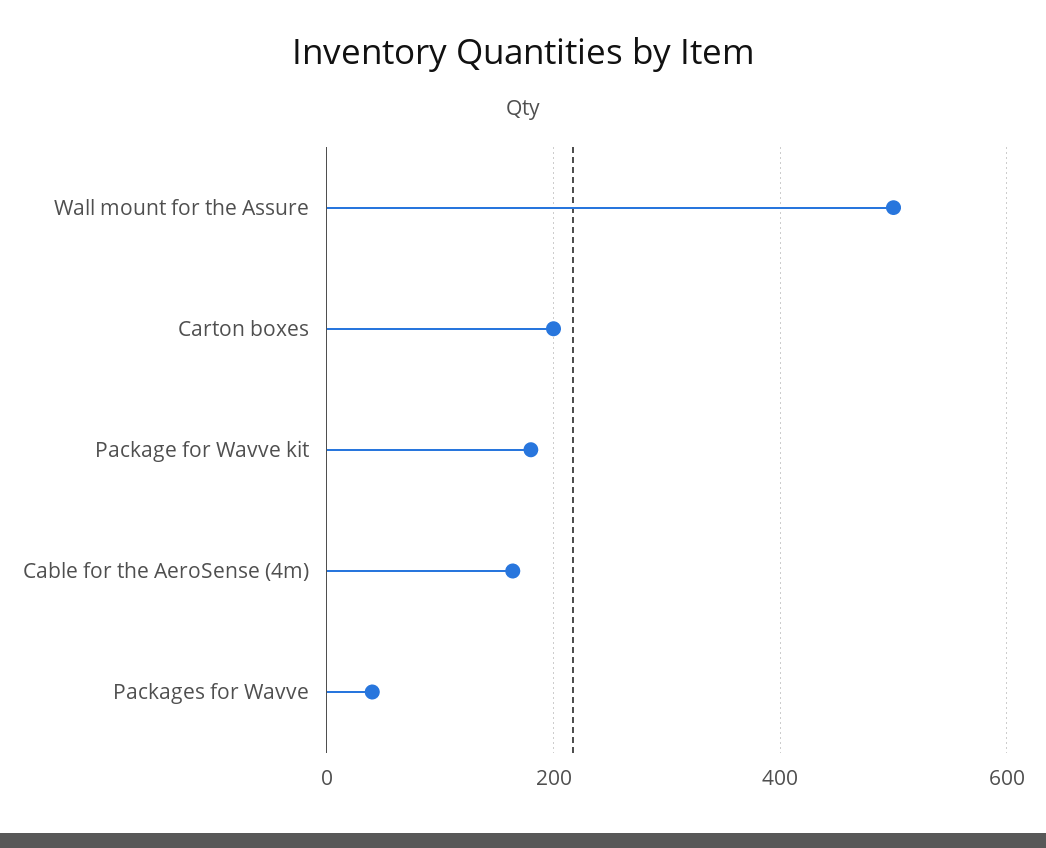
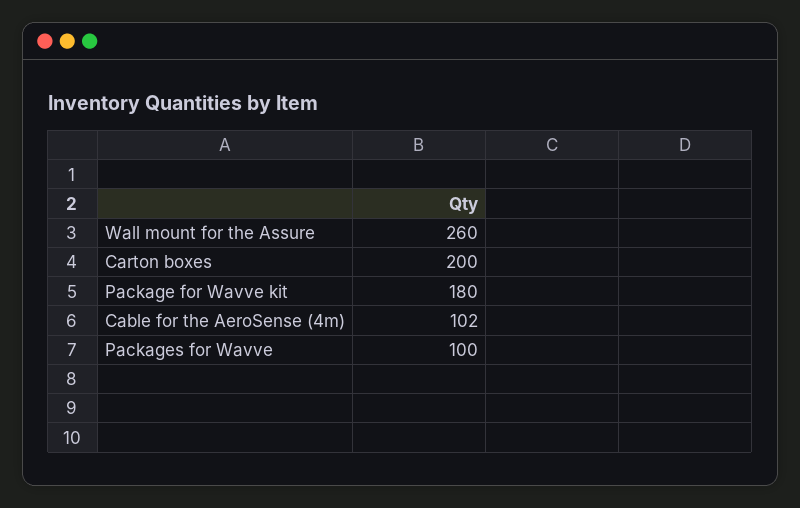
  {
-   "Wall mount for the Assure": 500,
+   "Wall mount for the Assure": 260,
    "Carton boxes": 200,
    "Package for Wavve kit": 180,
-   "Cable for the AeroSense (4m)": 160,
+   "Cable for the AeroSense (4m)": 102,
-   "Packages for Wavve": 40
+   "Packages for Wavve": 100
  }

